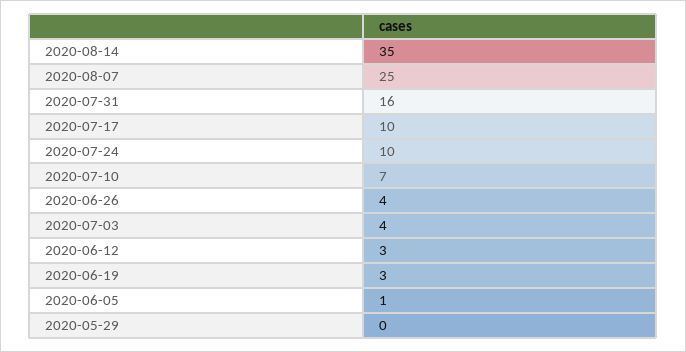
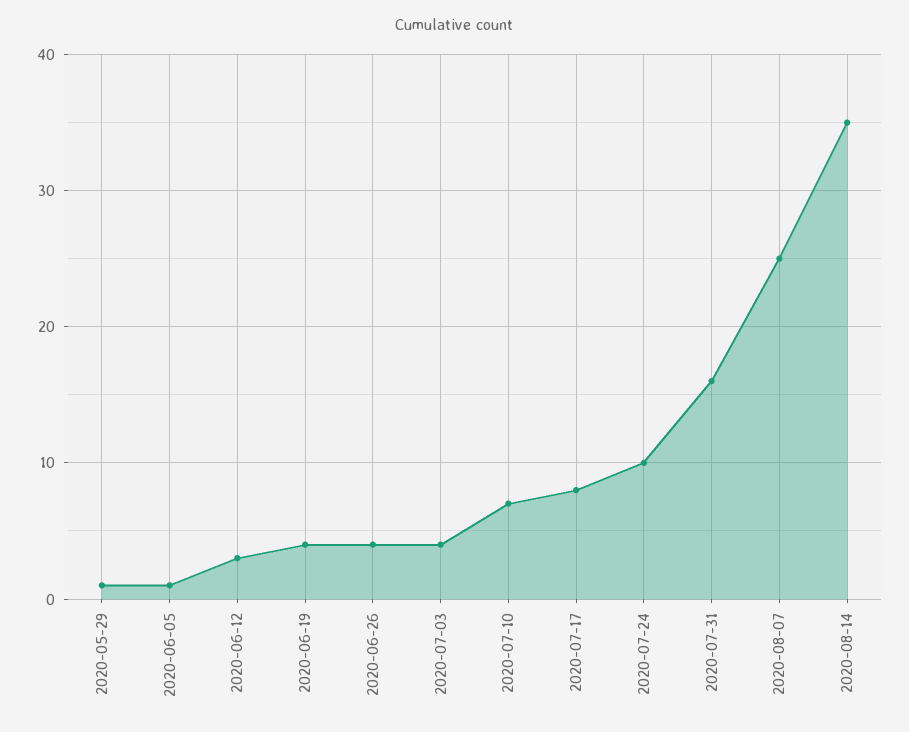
  {
    "2020-08-14": 35,
    "2020-08-07": 25,
    "2020-07-31": 16,
-   "2020-07-17": 10,
+   "2020-07-17": 8,
    "2020-07-24": 10,
    "2020-07-10": 7,
    "2020-06-26": 4,
    "2020-07-03": 4,
    "2020-06-12": 3,
-   "2020-06-19": 3,
+   "2020-06-19": 4,
    "2020-06-05": 1,
-   "2020-05-29": 0
+   "2020-05-29": 1
  }

